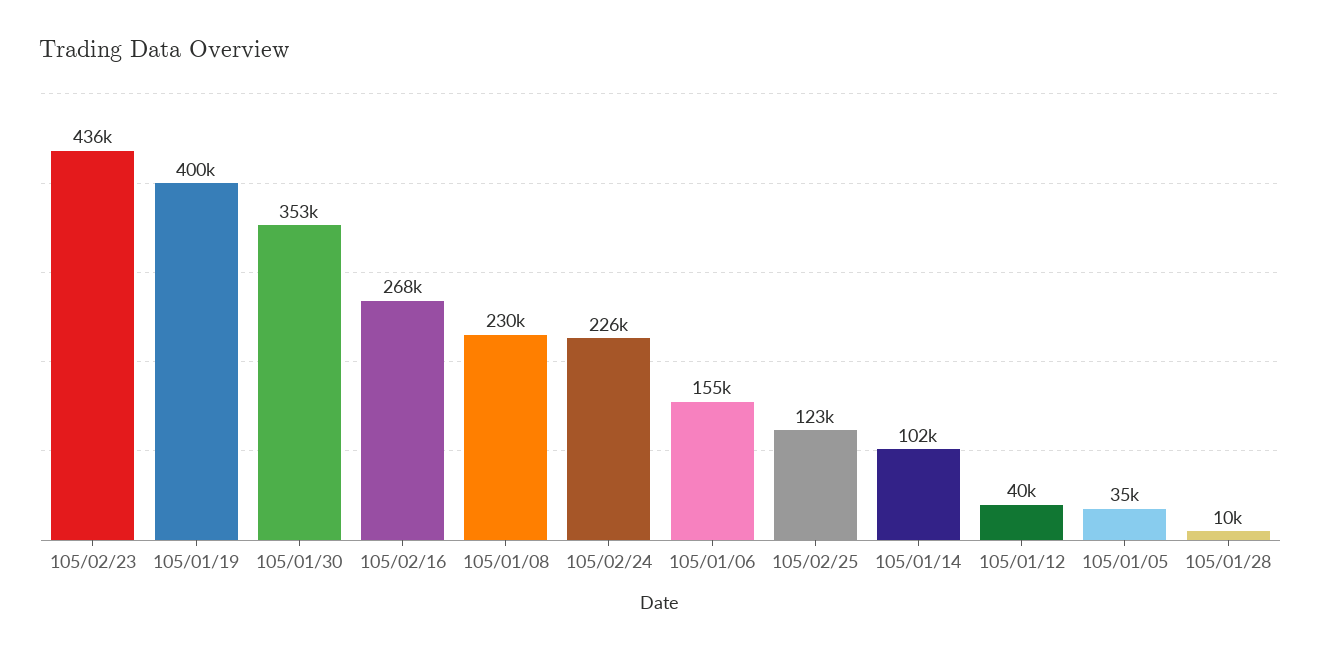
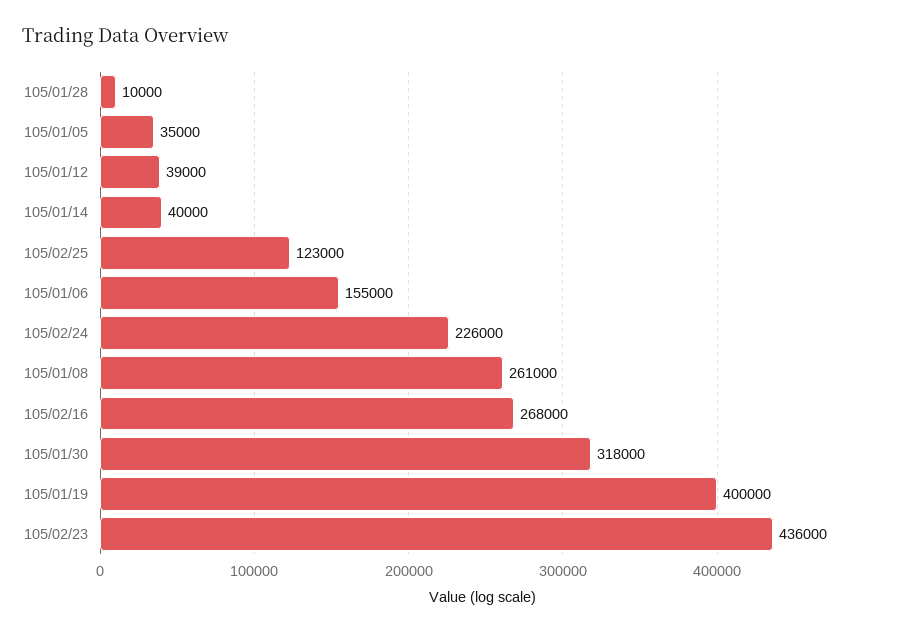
  {
    "105/02/23": 436000,
    "105/01/19": 400000,
-   "105/01/30": 353000,
+   "105/01/30": 318000,
    "105/02/16": 268000,
-   "105/01/08": 230000,
+   "105/01/08": 261000,
    "105/02/24": 226000,
    "105/01/06": 155000,
    "105/02/25": 123000,
-   "105/01/14": 102000,
+   "105/01/14": 40000,
-   "105/01/12": 40000,
+   "105/01/12": 39000,
    "105/01/05": 35000,
    "105/01/28": 10000
  }

